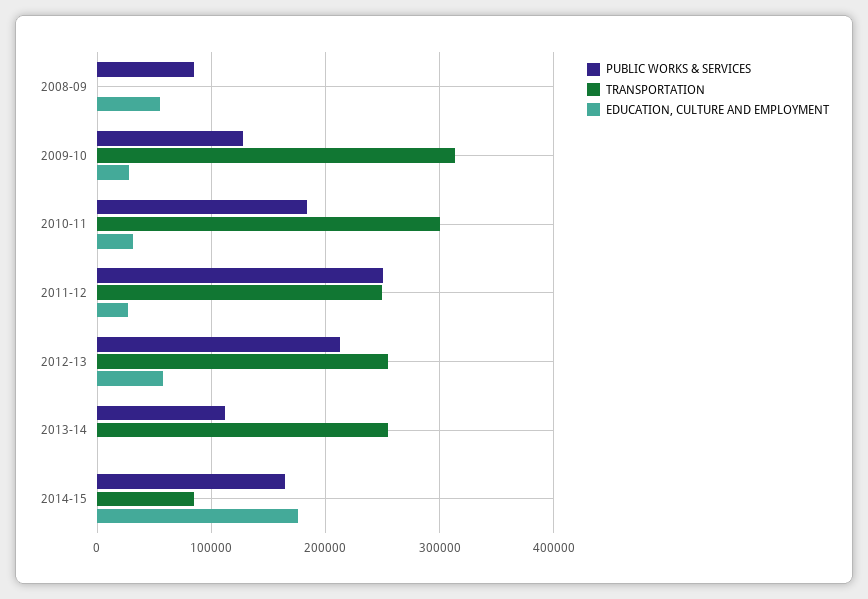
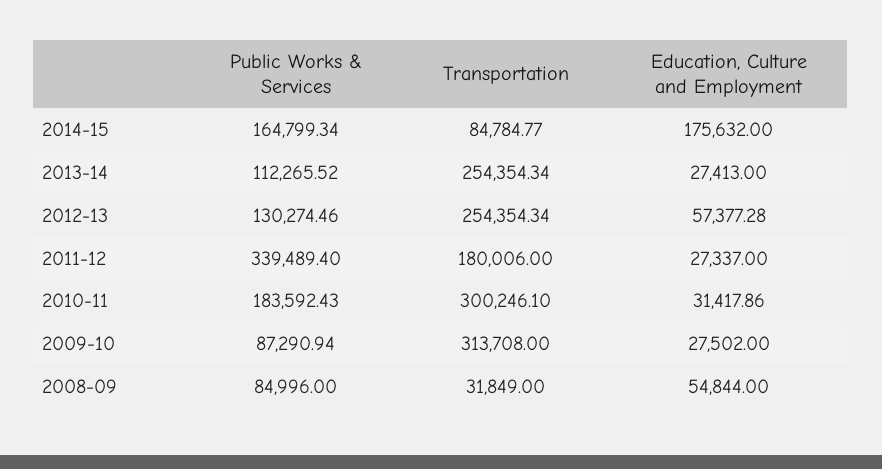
  {
    "PUBLIC WORKS & SERVICES": {
      "2008-09": 84996,
-     "2009-10": 130000,
+     "2009-10": 87290.94,
      "2010-11": 183592.43,
-     "2011-12": 250000,
+     "2011-12": 339489.4,
-     "2012-13": 210000,
+     "2012-13": 130274.46,
      "2013-14": 112265.52,
      "2014-15": 164799.34
    },
    "TRANSPORTATION": {
-     "2008-09": 0,
+     "2008-09": 31849,
      "2009-10": 313708,
      "2010-11": 300246.1,
-     "2011-12": 250000,
+     "2011-12": 180006,
      "2012-13": 254354.34,
      "2013-14": 254354.34,
      "2014-15": 84784.77
    },
    "EDUCATION, CULTURE AND EMPLOYMENT": {
      "2008-09": 54844,
      "2009-10": 27502,
      "2010-11": 31417.86,
      "2011-12": 27337,
      "2012-13": 57377.28,
-     "2013-14": 0,
+     "2013-14": 27413,
      "2014-15": 175632
    }
  }

